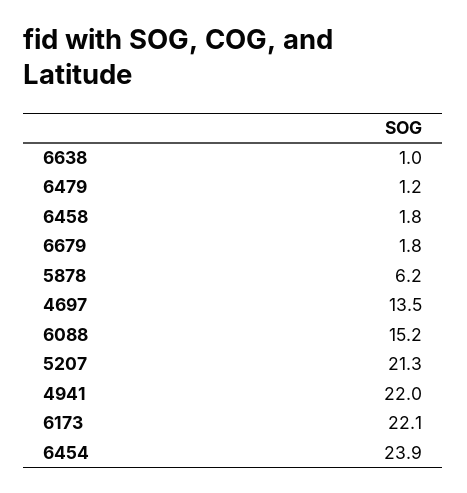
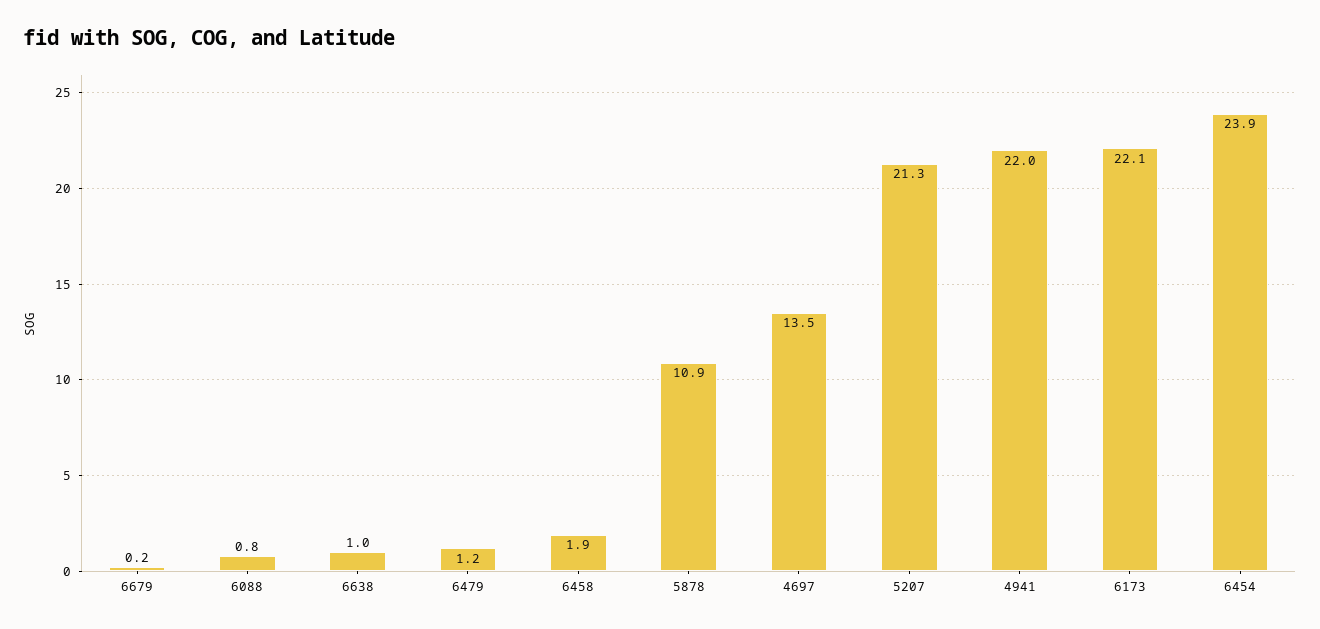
  {
    "6638": 1,
    "6479": 1.2,
-   "6458": 1.8,
+   "6458": 1.9,
-   "6679": 1.8,
+   "6679": 0.2,
-   "5878": 6.2,
+   "5878": 10.9,
    "4697": 13.5,
-   "6088": 15.2,
+   "6088": 0.8,
    "5207": 21.3,
    "4941": 22,
    "6173": 22.1,
    "6454": 23.9
  }

